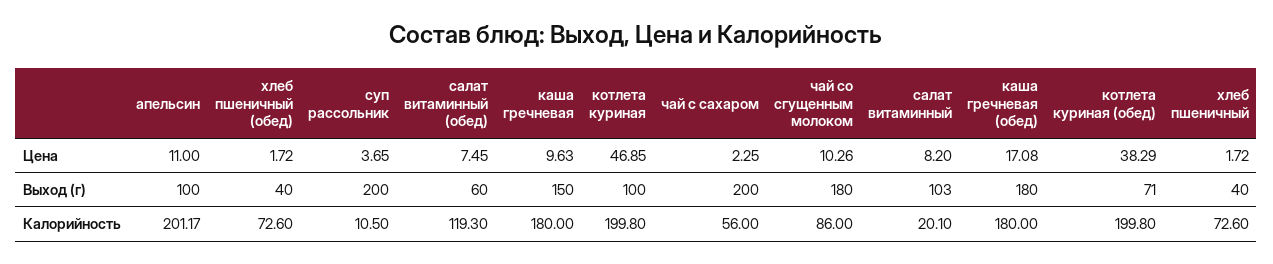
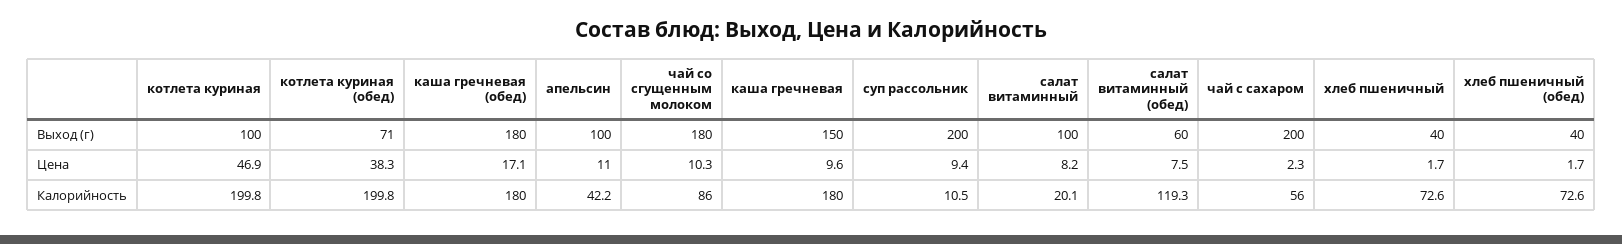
  {
    "апельсин": {
      "Цена": 11,
      "Выход (г)": 100,
-     "Калорийность": 201.17
+     "Калорийность": 42.2
    },
    "хлеб пшеничный (обед)": {
      "Цена": 1.72,
      "Выход (г)": 40,
      "Калорийность": 72.6
    },
    "суп рассольник": {
-     "Цена": 3.65,
+     "Цена": 9.4,
      "Выход (г)": 200,
      "Калорийность": 10.5
    },
    "салат витаминный (обед)": {
      "Цена": 7.45,
      "Выход (г)": 60,
      "Калорийность": 119.3
    },
    "каша гречневая": {
      "Цена": 9.63,
      "Выход (г)": 150,
      "Калорийность": 180
    },
    "котлета куриная": {
      "Цена": 46.85,
      "Выход (г)": 100,
      "Калорийность": 199.8
    },
    "чай с сахаром": {
      "Цена": 2.25,
      "Выход (г)": 200,
      "Калорийность": 56
    },
    "чай со сгущенным молоком": {
      "Цена": 10.26,
      "Выход (г)": 180,
      "Калорийность": 86
    },
    "салат витаминный": {
      "Цена": 8.2,
-     "Выход (г)": 103,
+     "Выход (г)": 100,
      "Калорийность": 20.1
    },
    "каша гречневая (обед)": {
      "Цена": 17.08,
      "Выход (г)": 180,
      "Калорийность": 180
    },
    "котлета куриная (обед)": {
      "Цена": 38.29,
      "Выход (г)": 71,
      "Калорийность": 199.8
    },
    "хлеб пшеничный": {
      "Цена": 1.72,
      "Выход (г)": 40,
      "Калорийность": 72.6
    }
  }

